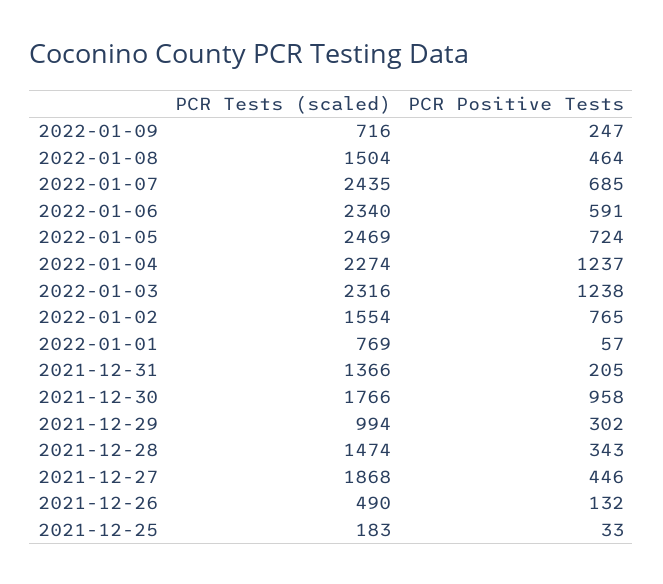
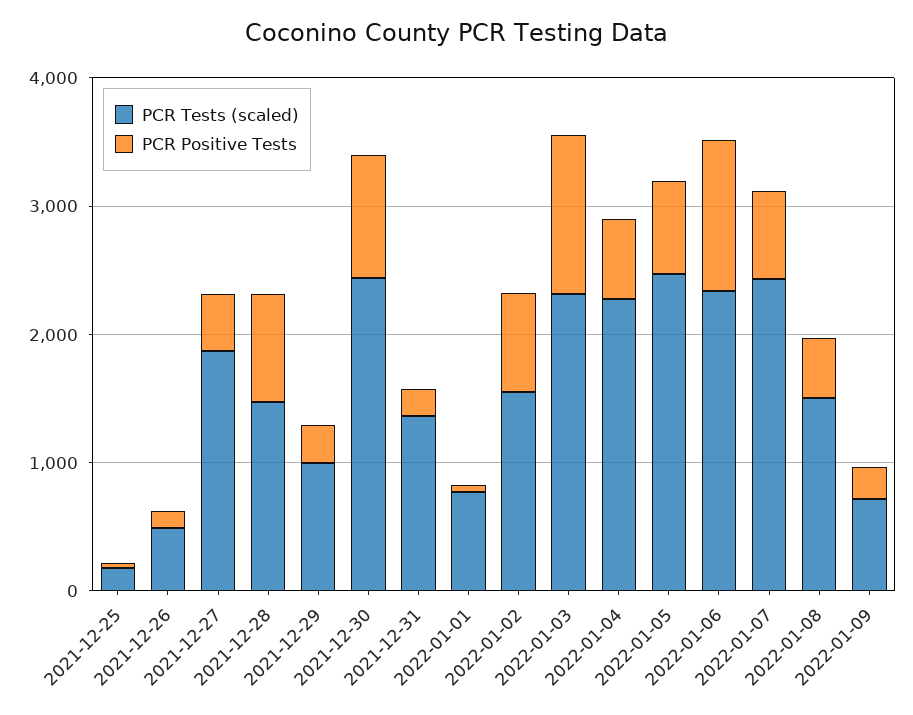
  {
    "PCR Tests (scaled)": {
      "2022-01-09": 716,
      "2022-01-08": 1504,
      "2022-01-07": 2435,
      "2022-01-06": 2340,
      "2022-01-05": 2469,
      "2022-01-04": 2274,
      "2022-01-03": 2316,
      "2022-01-02": 1554,
      "2022-01-01": 769,
      "2021-12-31": 1366,
-     "2021-12-30": 1766,
+     "2021-12-30": 2400,
      "2021-12-29": 994,
      "2021-12-28": 1474,
      "2021-12-27": 1868,
      "2021-12-26": 490,
      "2021-12-25": 183
    },
    "PCR Positive Tests": {
      "2022-01-09": 247,
      "2022-01-08": 464,
      "2022-01-07": 685,
-     "2022-01-06": 591,
+     "2022-01-06": 1200,
      "2022-01-05": 724,
-     "2022-01-04": 1237,
+     "2022-01-04": 600,
      "2022-01-03": 1238,
      "2022-01-02": 765,
      "2022-01-01": 57,
      "2021-12-31": 205,
      "2021-12-30": 958,
      "2021-12-29": 302,
-     "2021-12-28": 343,
+     "2021-12-28": 800,
      "2021-12-27": 446,
      "2021-12-26": 132,
      "2021-12-25": 33
    }
  }

